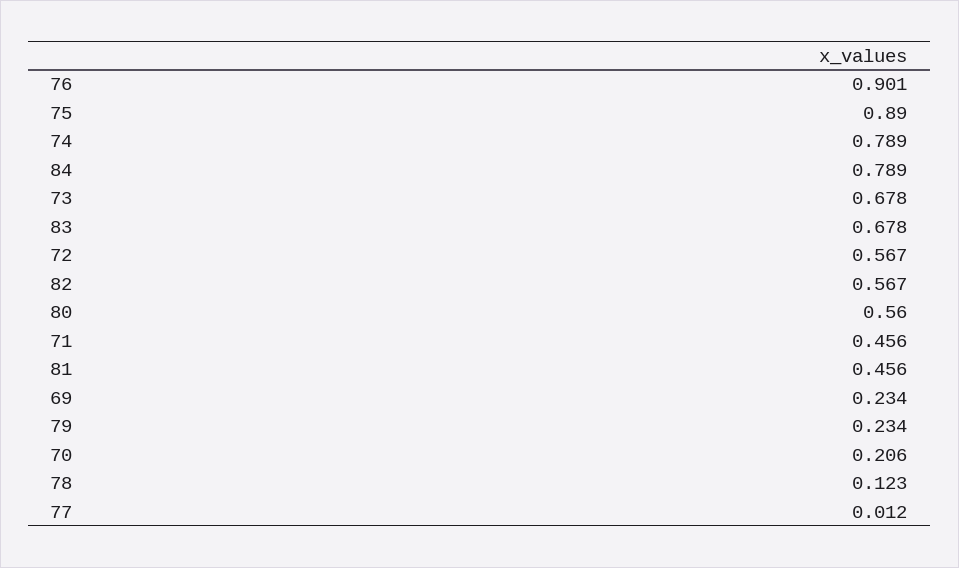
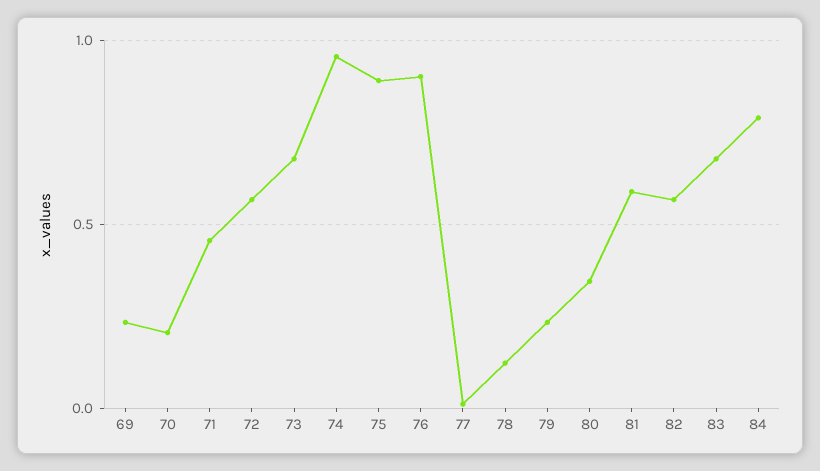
  {
    "76": 0.901,
    "75": 0.89,
-   "74": 0.789,
+   "74": 0.95,
    "84": 0.789,
    "73": 0.678,
    "83": 0.678,
    "72": 0.567,
    "82": 0.567,
-   "80": 0.56,
+   "80": 0.35,
    "71": 0.456,
-   "81": 0.456,
+   "81": 0.6,
    "69": 0.234,
    "79": 0.234,
    "70": 0.206,
    "78": 0.123,
    "77": 0.012
  }

